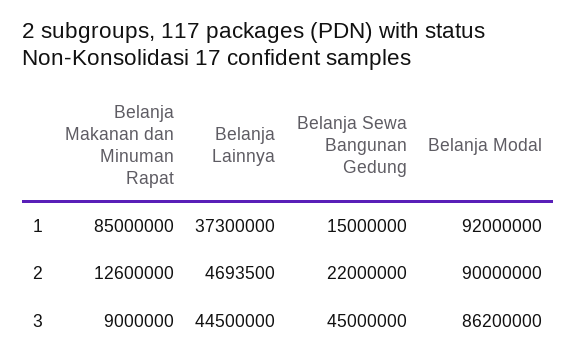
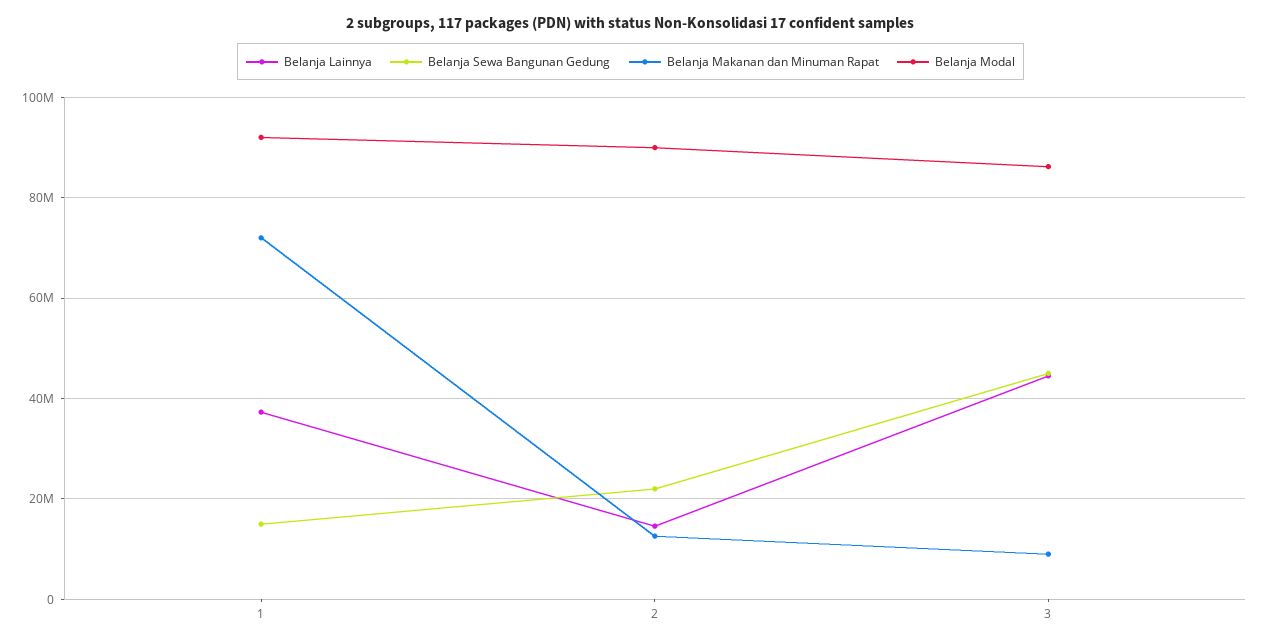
  {
    "Belanja Makanan dan Minuman Rapat": {
-     "1": 85000000,
+     "1": 72000000,
      "2": 12600000,
      "3": 9000000
    },
    "Belanja Lainnya": {
      "1": 37300000,
-     "2": 4693500,
+     "2": 14000000,
      "3": 44500000
    },
    "Belanja Sewa Bangunan Gedung": {
      "1": 15000000,
      "2": 22000000,
      "3": 45000000
    },
    "Belanja Modal": {
      "1": 92000000,
      "2": 90000000,
      "3": 86200000
    }
  }

